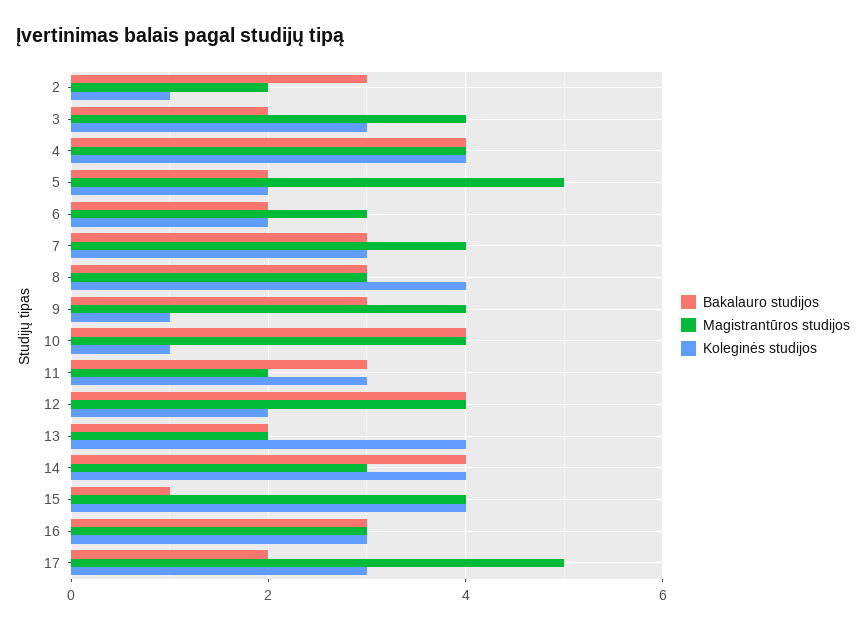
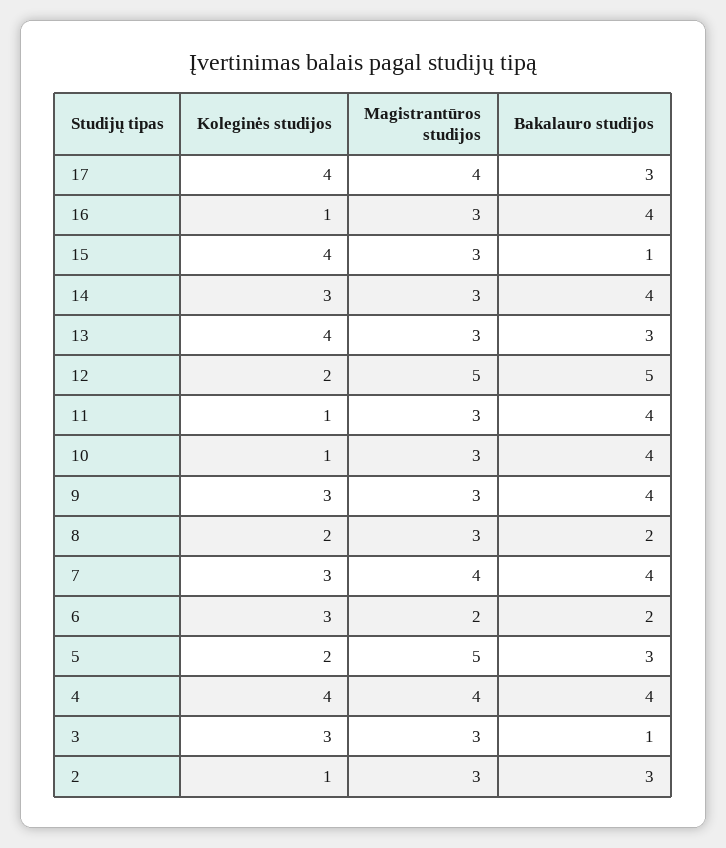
  {
    "Bakalauro studijos": {
      "2": 3,
-     "3": 2,
+     "3": 1,
      "4": 4,
-     "5": 2,
+     "5": 3,
      "6": 2,
-     "7": 3,
+     "7": 4,
-     "8": 3,
+     "8": 2,
-     "9": 3,
+     "9": 4,
      "10": 4,
-     "11": 3,
+     "11": 4,
-     "12": 4,
+     "12": 5,
-     "13": 2,
+     "13": 3,
      "14": 4,
      "15": 1,
-     "16": 3,
+     "16": 4,
-     "17": 2
+     "17": 3
    },
    "Magistrantūros studijos": {
-     "2": 2,
+     "2": 3,
-     "3": 4,
+     "3": 3,
      "4": 4,
      "5": 5,
-     "6": 3,
+     "6": 2,
      "7": 4,
      "8": 3,
-     "9": 4,
+     "9": 3,
-     "10": 4,
+     "10": 3,
-     "11": 2,
+     "11": 3,
-     "12": 4,
+     "12": 5,
-     "13": 2,
+     "13": 3,
      "14": 3,
-     "15": 4,
+     "15": 3,
      "16": 3,
-     "17": 5
+     "17": 4
    },
    "Koleginės studijos": {
      "2": 1,
      "3": 3,
      "4": 4,
      "5": 2,
-     "6": 2,
+     "6": 3,
      "7": 3,
-     "8": 4,
+     "8": 2,
-     "9": 1,
+     "9": 3,
      "10": 1,
-     "11": 3,
+     "11": 1,
      "12": 2,
      "13": 4,
-     "14": 4,
+     "14": 3,
      "15": 4,
-     "16": 3,
+     "16": 1,
-     "17": 3
+     "17": 4
    }
  }

